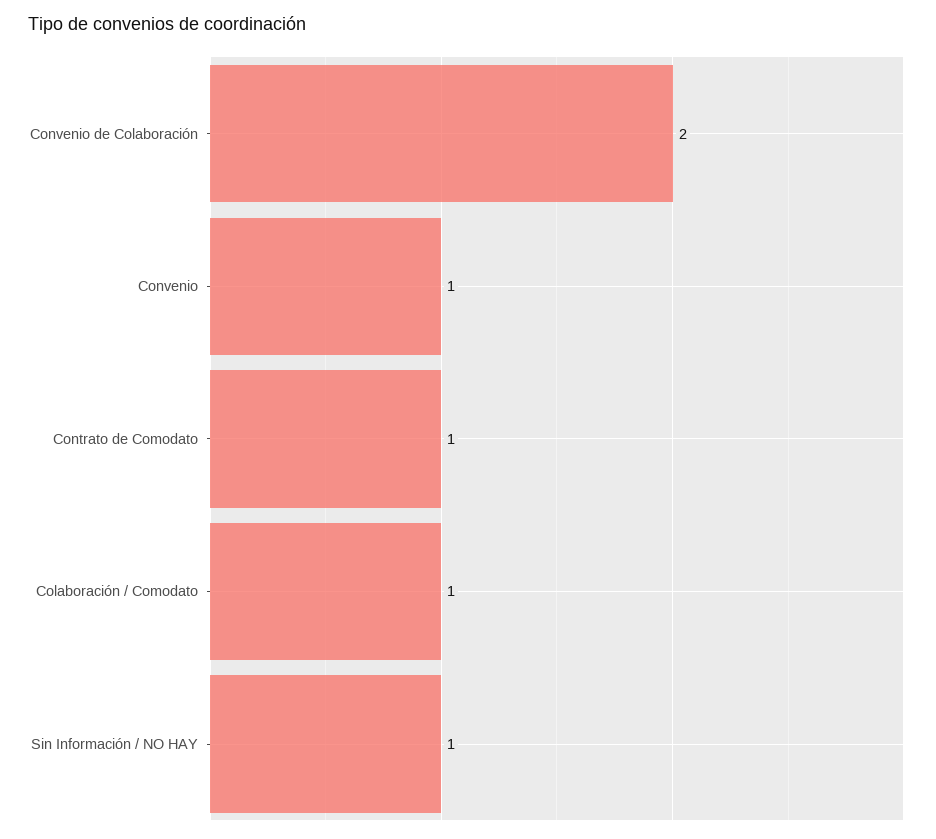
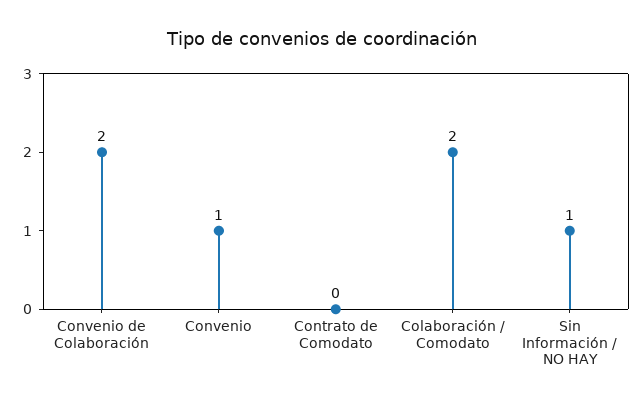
  {
    "Convenio de Colaboración": 2,
    "Convenio": 1,
-   "Contrato de Comodato": 1,
+   "Contrato de Comodato": 0,
-   "Colaboración / Comodato": 1,
+   "Colaboración / Comodato": 2,
    "Sin Información / NO HAY": 1
  }

